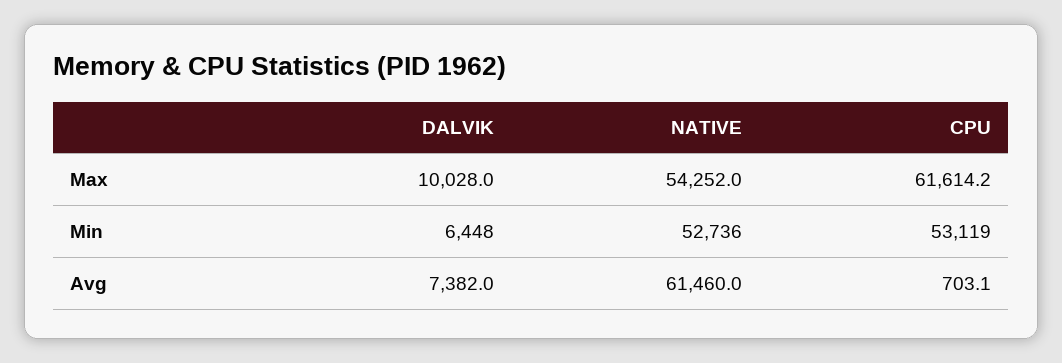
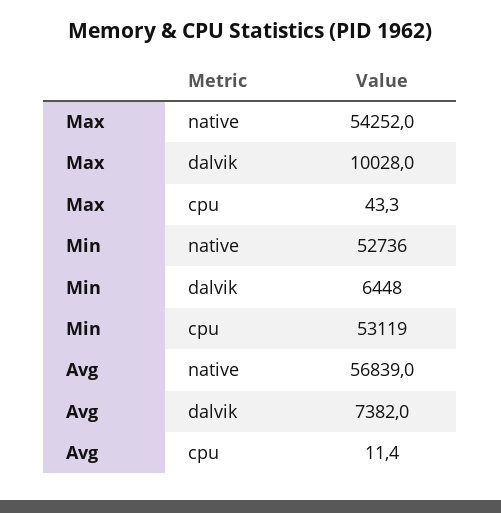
  {
    "DALVIK": {
      "Max": 10028,
      "Min": 6448,
      "Avg": 7382
    },
    "NATIVE": {
      "Max": 54252,
      "Min": 52736,
-     "Avg": 61460
+     "Avg": 56839
    },
    "CPU": {
-     "Max": 61614.2,
+     "Max": 43.3,
      "Min": 53119,
-     "Avg": 703.1
+     "Avg": 11.4
    }
  }

